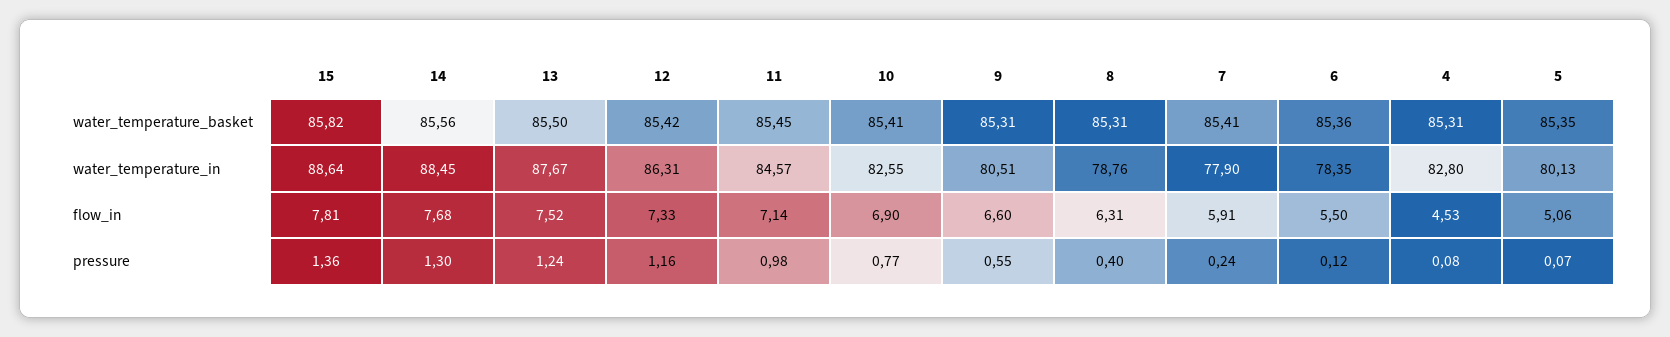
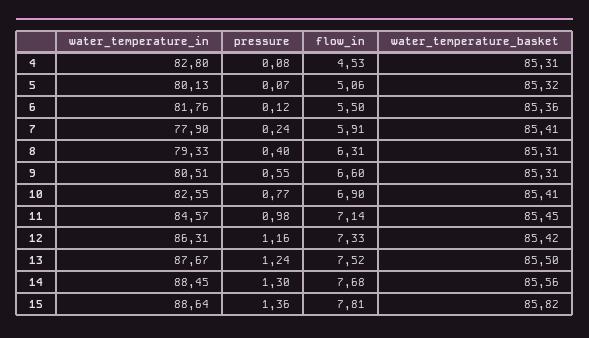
  {
    "15": {
      "water_temperature_basket": 85.82,
      "water_temperature_in": 88.64,
      "flow_in": 7.81,
      "pressure": 1.36
    },
    "14": {
      "water_temperature_basket": 85.56,
      "water_temperature_in": 88.45,
      "flow_in": 7.68,
      "pressure": 1.3
    },
    "13": {
      "water_temperature_basket": 85.5,
      "water_temperature_in": 87.67,
      "flow_in": 7.52,
      "pressure": 1.24
    },
    "12": {
      "water_temperature_basket": 85.42,
      "water_temperature_in": 86.31,
      "flow_in": 7.33,
      "pressure": 1.16
    },
    "11": {
      "water_temperature_basket": 85.45,
      "water_temperature_in": 84.57,
      "flow_in": 7.14,
      "pressure": 0.98
    },
    "10": {
      "water_temperature_basket": 85.41,
      "water_temperature_in": 82.55,
      "flow_in": 6.9,
      "pressure": 0.77
    },
    "9": {
      "water_temperature_basket": 85.31,
      "water_temperature_in": 80.51,
      "flow_in": 6.6,
      "pressure": 0.55
    },
    "8": {
      "water_temperature_basket": 85.31,
-     "water_temperature_in": 78.76,
+     "water_temperature_in": 79.33,
      "flow_in": 6.31,
      "pressure": 0.4
    },
    "7": {
      "water_temperature_basket": 85.41,
      "water_temperature_in": 77.9,
      "flow_in": 5.91,
      "pressure": 0.24
    },
    "6": {
      "water_temperature_basket": 85.36,
-     "water_temperature_in": 78.35,
+     "water_temperature_in": 81.76,
      "flow_in": 5.5,
      "pressure": 0.12
    },
    "4": {
      "water_temperature_basket": 85.31,
      "water_temperature_in": 82.8,
      "flow_in": 4.53,
      "pressure": 0.08
    },
    "5": {
-     "water_temperature_basket": 85.35,
+     "water_temperature_basket": 85.32,
      "water_temperature_in": 80.13,
      "flow_in": 5.06,
      "pressure": 0.07
    }
  }

